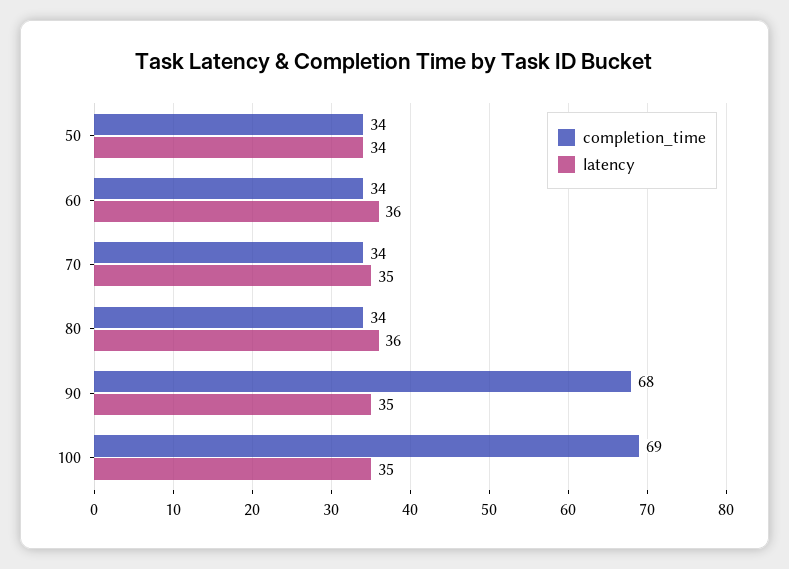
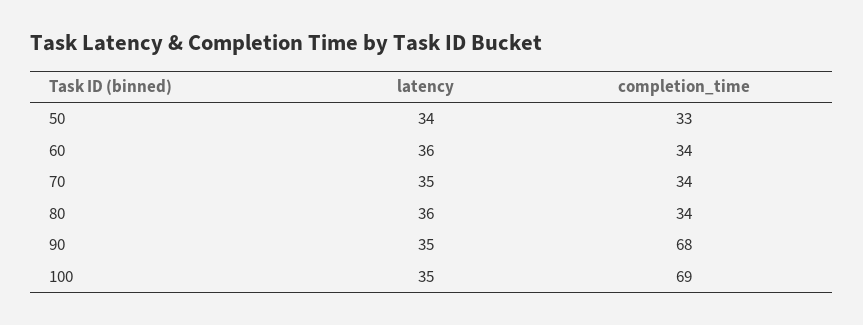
  {
    "completion_time": {
-     "50": 34,
+     "50": 33,
      "60": 34,
      "70": 34,
      "80": 34,
      "90": 68,
      "100": 69
    },
    "latency": {
      "50": 34,
      "60": 36,
      "70": 35,
      "80": 36,
      "90": 35,
      "100": 35
    }
  }

